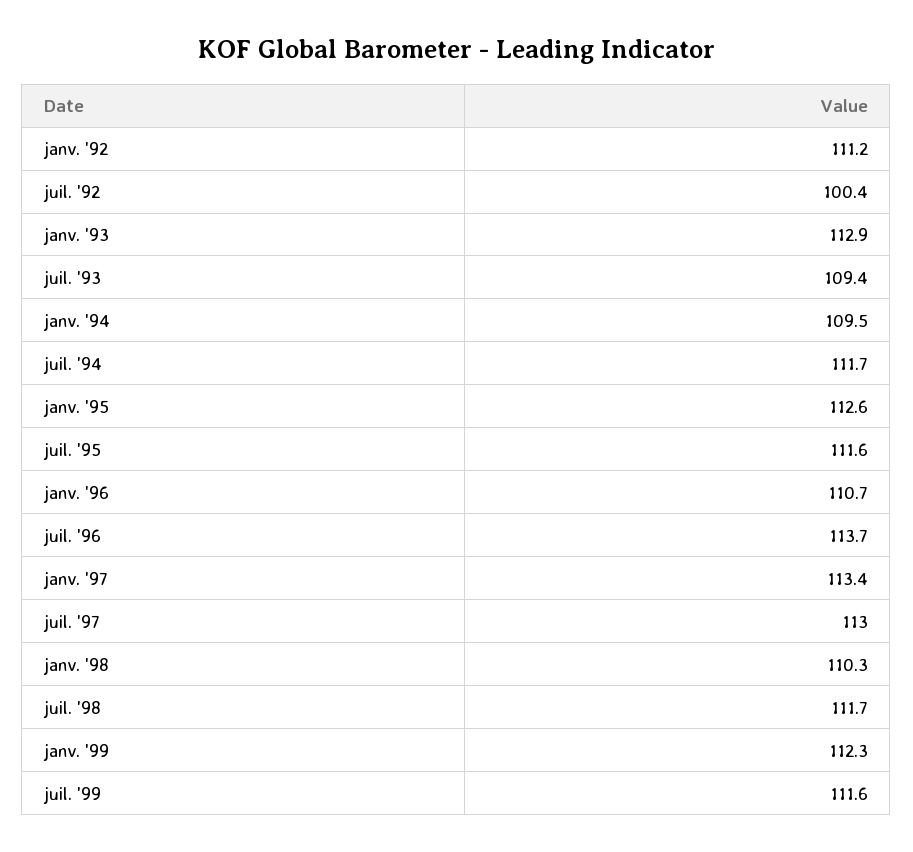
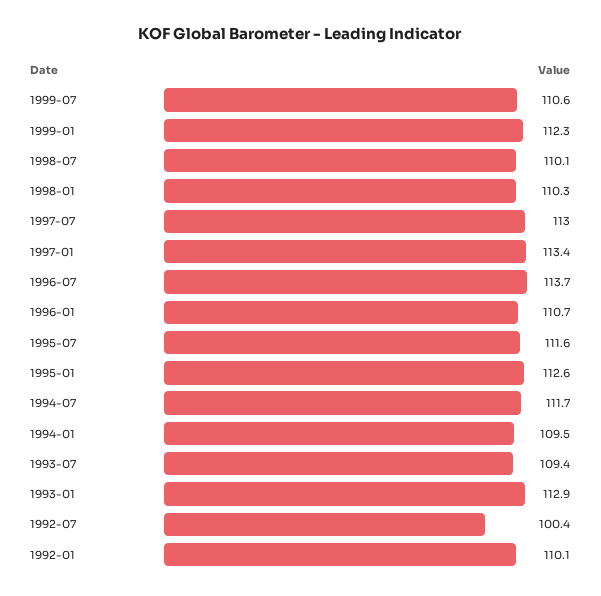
  {
-   "janv. '92": 111.2,
+   "janv. '92": 110.1,
    "juil. '92": 100.4,
    "janv. '93": 112.9,
    "juil. '93": 109.4,
    "janv. '94": 109.5,
    "juil. '94": 111.7,
    "janv. '95": 112.6,
    "juil. '95": 111.6,
    "janv. '96": 110.7,
    "juil. '96": 113.7,
    "janv. '97": 113.4,
    "juil. '97": 113,
    "janv. '98": 110.3,
-   "juil. '98": 111.7,
+   "juil. '98": 110.1,
    "janv. '99": 112.3,
-   "juil. '99": 111.6
+   "juil. '99": 110.6
  }

